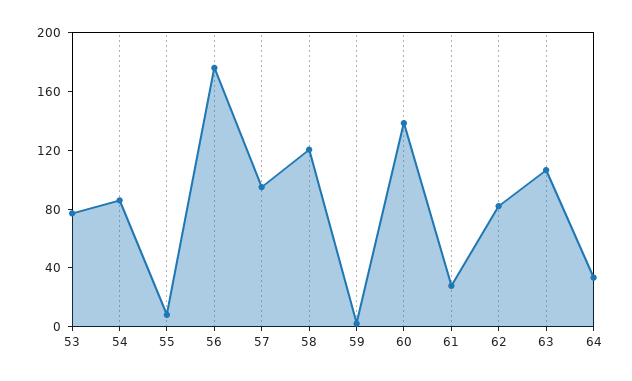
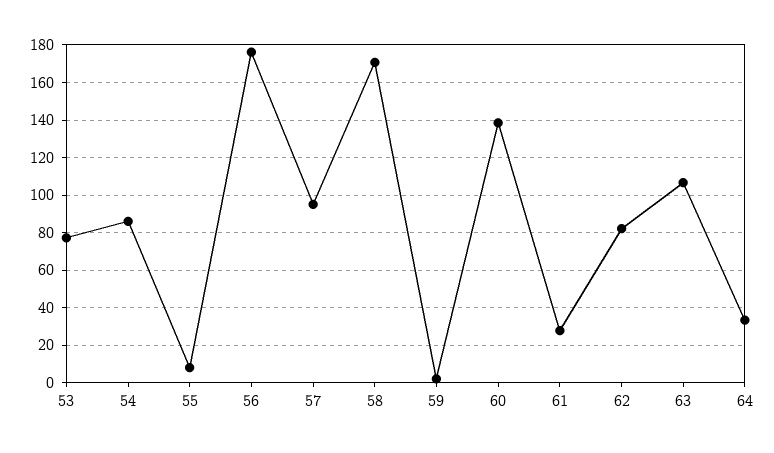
  {
    "53": 75,
    "54": 85,
    "55": 10,
    "56": 175,
    "57": 95,
-   "58": 120,
+   "58": 170,
    "59": 0,
    "60": 140,
    "61": 30,
    "62": 80,
    "63": 105,
    "64": 35
  }

